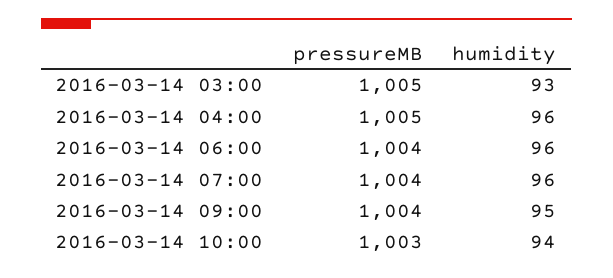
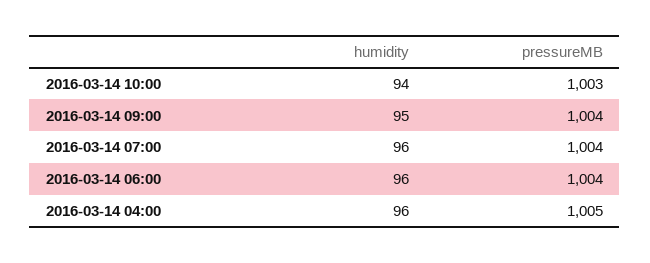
  {
    "pressureMB": {
-     "2016-03-14 03:00": 1005,
      "2016-03-14 04:00": 1005,
      "2016-03-14 06:00": 1004,
      "2016-03-14 07:00": 1004,
      "2016-03-14 09:00": 1004,
      "2016-03-14 10:00": 1003
    },
    "humidity": {
-     "2016-03-14 03:00": 93,
      "2016-03-14 04:00": 96,
      "2016-03-14 06:00": 96,
      "2016-03-14 07:00": 96,
      "2016-03-14 09:00": 95,
      "2016-03-14 10:00": 94
    }
  }

